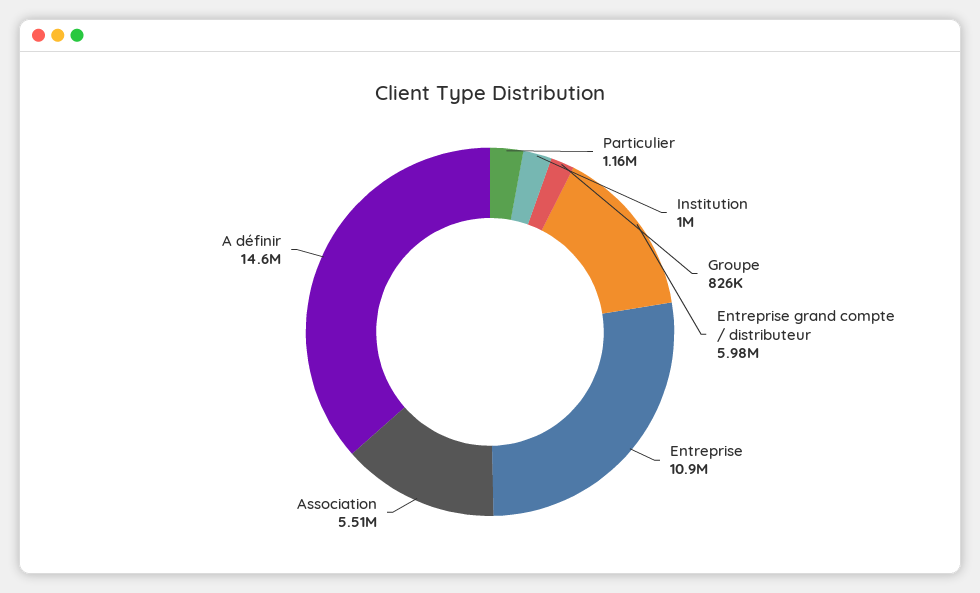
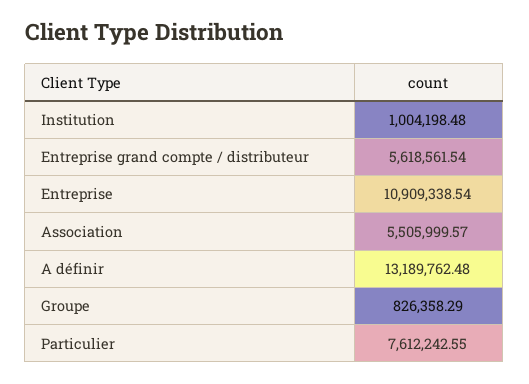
  {
-   "Particulier": 1160000,
+   "Particulier": 7612242.55,
    "Institution": 1004198.48,
    "Groupe": 826358.29,
-   "Entreprise grand compte / distributeur": 5980000,
+   "Entreprise grand compte / distributeur": 5618561.54,
    "Entreprise": 10909338.54,
    "Association": 5505999.57,
-   "A définir": 14600000
+   "A définir": 13189762.48
  }

